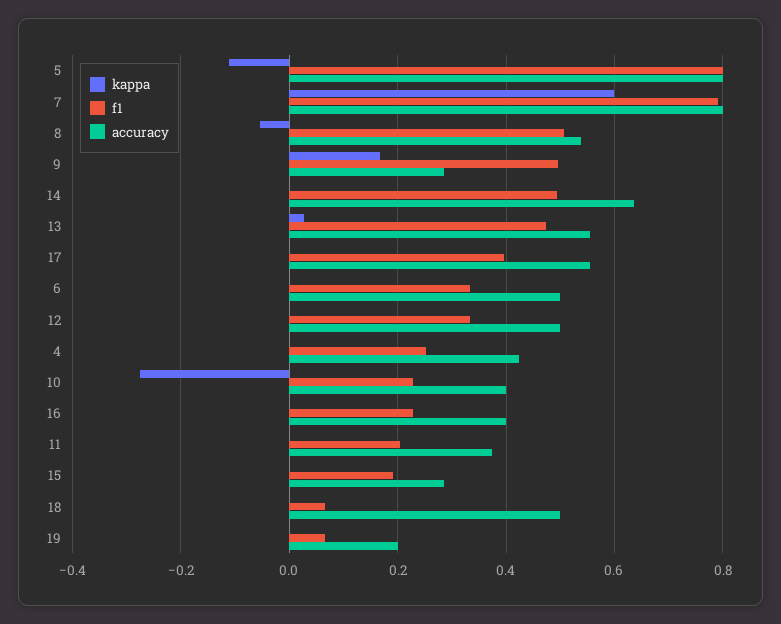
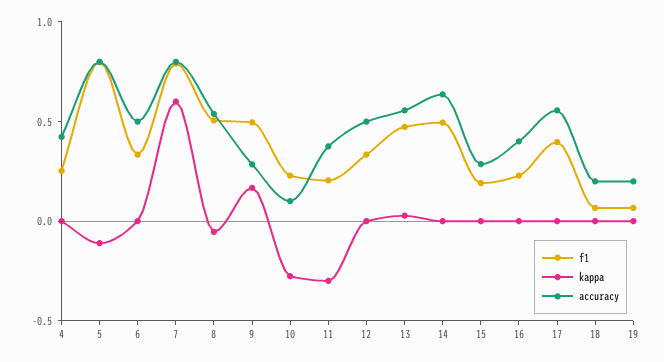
  {
    "kappa": {
      "5": -0.12,
      "7": 0.6,
      "8": -0.06,
      "9": 0.16,
      "14": 0,
      "13": 0.02,
      "17": 0,
      "6": 0,
      "12": 0,
      "4": 0,
      "10": -0.28,
      "16": 0,
-     "11": 0,
+     "11": -0.3,
      "15": 0,
      "18": 0,
      "19": 0
    },
    "f1": {
      "5": 0.8,
      "7": 0.8,
      "8": 0.5,
      "9": 0.5,
      "14": 0.5,
      "13": 0.48,
      "17": 0.4,
      "6": 0.34,
      "12": 0.34,
      "4": 0.26,
      "10": 0.22,
      "16": 0.22,
      "11": 0.2,
      "15": 0.2,
      "18": 0.06,
      "19": 0.06
    },
    "accuracy": {
      "5": 0.8,
      "7": 0.8,
      "8": 0.54,
      "9": 0.28,
      "14": 0.64,
      "13": 0.56,
      "17": 0.56,
      "6": 0.5,
      "12": 0.5,
      "4": 0.42,
-     "10": 0.4,
+     "10": 0.1,
      "16": 0.4,
      "11": 0.38,
      "15": 0.28,
-     "18": 0.5,
+     "18": 0.2,
      "19": 0.2
    }
  }

